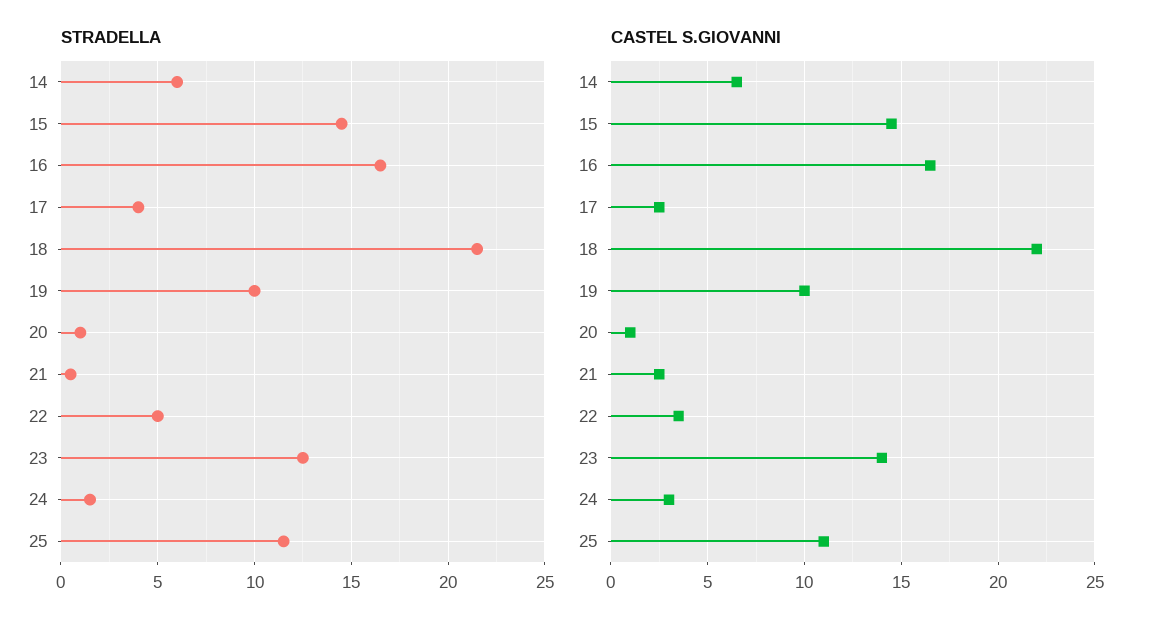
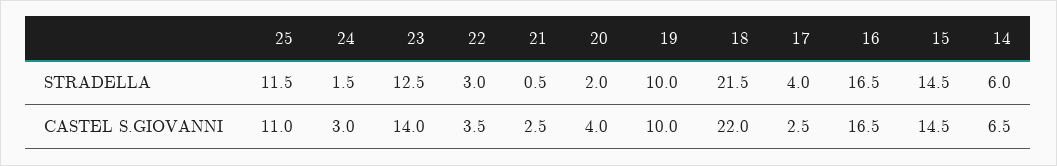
  {
    "STRADELLA": {
      "14": 6,
      "15": 14.5,
      "16": 16.5,
      "17": 4,
      "18": 21.5,
      "19": 10,
-     "20": 1,
+     "20": 2,
      "21": 0.5,
-     "22": 5,
+     "22": 3,
      "23": 12.5,
      "24": 1.5,
      "25": 11.5
    },
    "CASTEL S.GIOVANNI": {
      "14": 6.5,
      "15": 14.5,
      "16": 16.5,
      "17": 2.5,
      "18": 22,
      "19": 10,
-     "20": 1,
+     "20": 4,
      "21": 2.5,
      "22": 3.5,
      "23": 14,
      "24": 3,
      "25": 11
    }
  }

